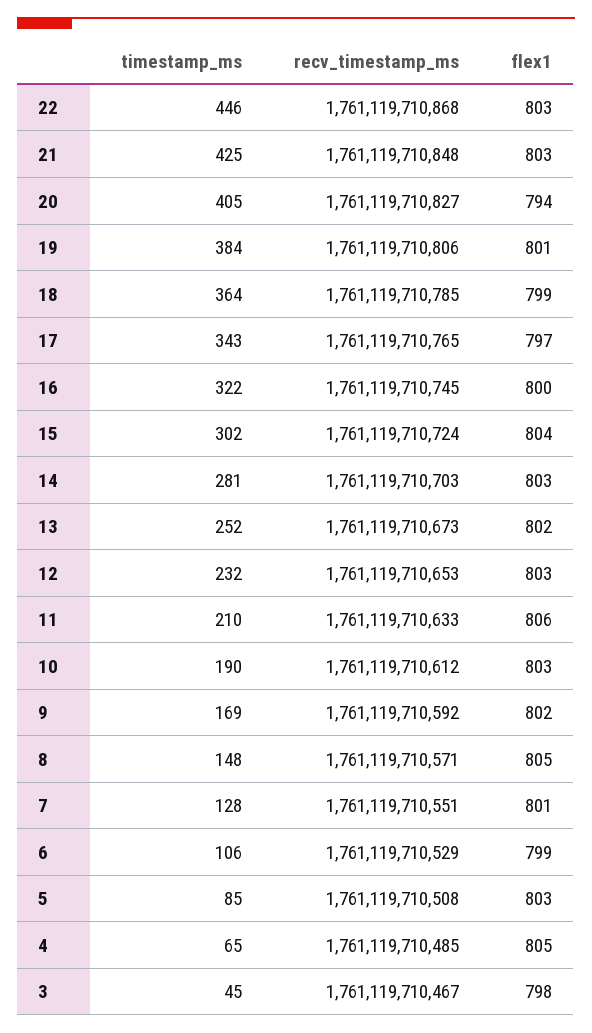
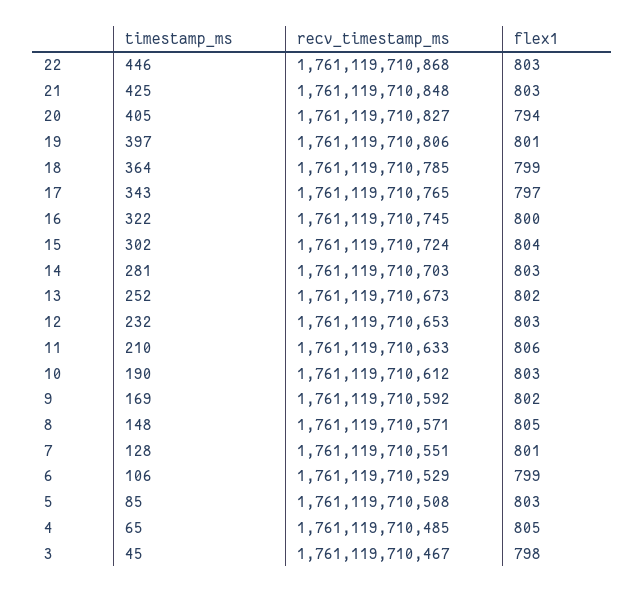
  {
    "timestamp_ms": {
      "22": 446,
      "21": 425,
      "20": 405,
-     "19": 384,
+     "19": 397,
      "18": 364,
      "17": 343,
      "16": 322,
      "15": 302,
      "14": 281,
      "13": 252,
      "12": 232,
      "11": 210,
      "10": 190,
      "9": 169,
      "8": 148,
      "7": 128,
      "6": 106,
      "5": 85,
      "4": 65,
      "3": 45
    },
    "recv_timestamp_ms": {
      "22": 1761119710868,
      "21": 1761119710848,
      "20": 1761119710827,
      "19": 1761119710806,
      "18": 1761119710785,
      "17": 1761119710765,
      "16": 1761119710745,
      "15": 1761119710724,
      "14": 1761119710703,
      "13": 1761119710673,
      "12": 1761119710653,
      "11": 1761119710633,
      "10": 1761119710612,
      "9": 1761119710592,
      "8": 1761119710571,
      "7": 1761119710551,
      "6": 1761119710529,
      "5": 1761119710508,
      "4": 1761119710485,
      "3": 1761119710467
    },
    "flex1": {
      "22": 803,
      "21": 803,
      "20": 794,
      "19": 801,
      "18": 799,
      "17": 797,
      "16": 800,
      "15": 804,
      "14": 803,
      "13": 802,
      "12": 803,
      "11": 806,
      "10": 803,
      "9": 802,
      "8": 805,
      "7": 801,
      "6": 799,
      "5": 803,
      "4": 805,
      "3": 798
    }
  }

